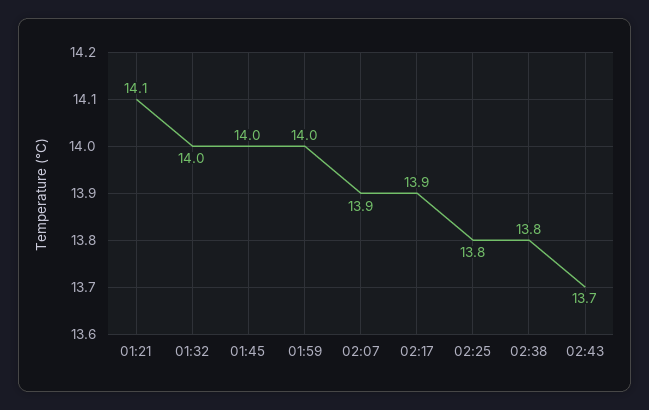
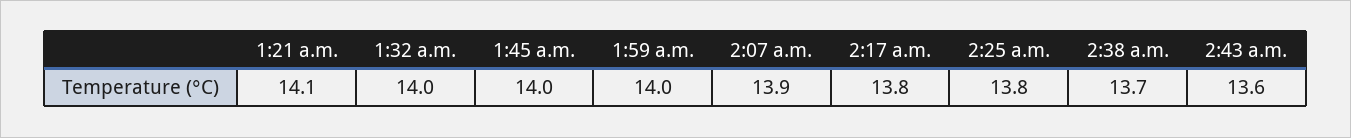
  {
    "01:21": 14.1,
    "01:32": 14,
    "01:45": 14,
    "01:59": 14,
    "02:07": 13.9,
-   "02:17": 13.9,
+   "02:17": 13.8,
    "02:25": 13.8,
-   "02:38": 13.8,
+   "02:38": 13.7,
-   "02:43": 13.7
+   "02:43": 13.6
  }

